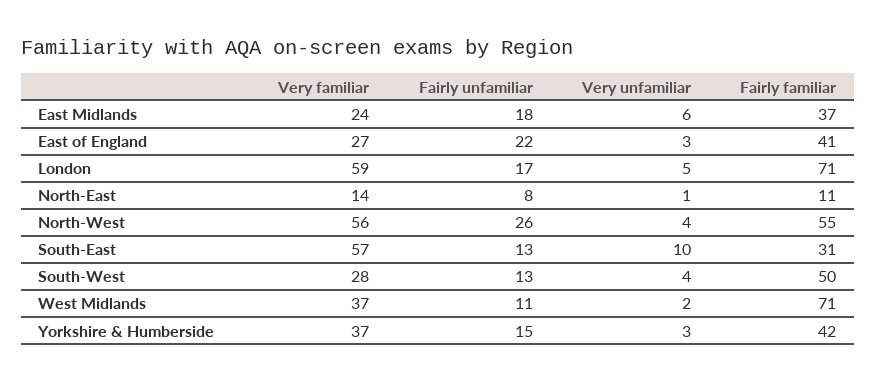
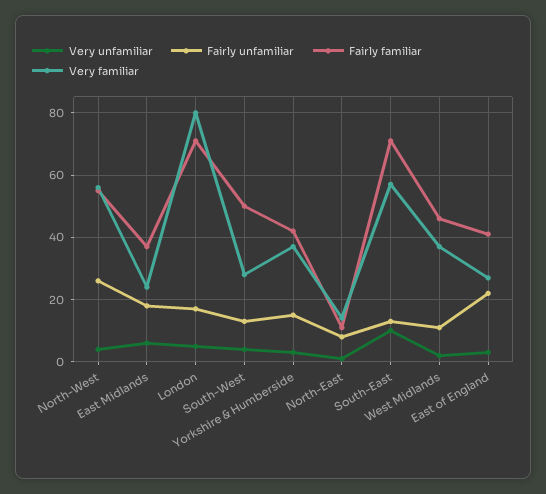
  {
    "Very familiar": {
      "East Midlands": 24,
      "East of England": 27,
-     "London": 59,
+     "London": 80,
      "North-East": 14,
      "North-West": 56,
      "South-East": 57,
      "South-West": 28,
      "West Midlands": 37,
      "Yorkshire & Humberside": 37
    },
    "Fairly unfamiliar": {
      "East Midlands": 18,
      "East of England": 22,
      "London": 17,
      "North-East": 8,
      "North-West": 26,
      "South-East": 13,
      "South-West": 13,
      "West Midlands": 11,
      "Yorkshire & Humberside": 15
    },
    "Very unfamiliar": {
      "East Midlands": 6,
      "East of England": 3,
      "London": 5,
      "North-East": 1,
      "North-West": 4,
      "South-East": 10,
      "South-West": 4,
      "West Midlands": 2,
      "Yorkshire & Humberside": 3
    },
    "Fairly familiar": {
      "East Midlands": 37,
      "East of England": 41,
      "London": 71,
      "North-East": 11,
      "North-West": 55,
-     "South-East": 31,
+     "South-East": 70,
      "South-West": 50,
-     "West Midlands": 71,
+     "West Midlands": 45,
      "Yorkshire & Humberside": 42
    }
  }

